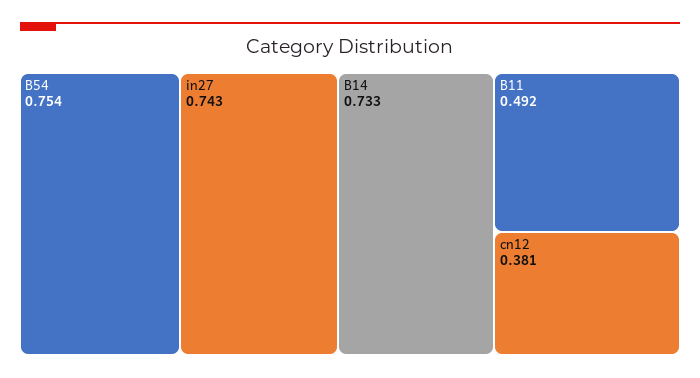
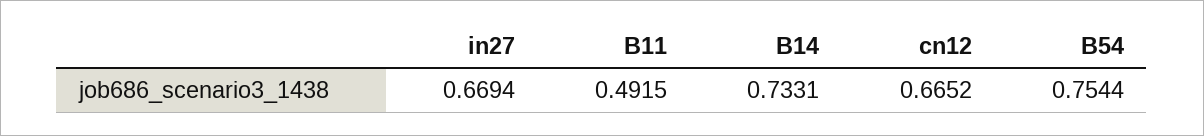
  {
    "B54": 0.7544,
-   "in27": 0.743,
+   "in27": 0.6694,
    "B14": 0.7331,
    "B11": 0.4915,
-   "cn12": 0.381
+   "cn12": 0.6652
  }

